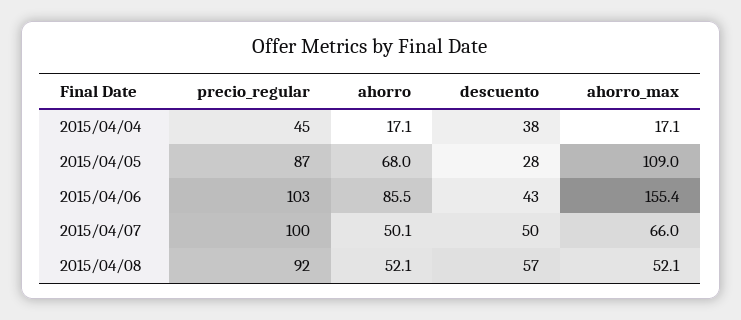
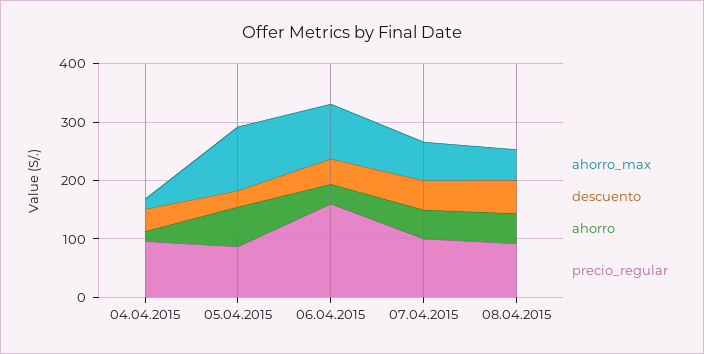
  {
    "precio_regular": {
-     "2015/04/04": 45,
+     "2015/04/04": 100,
      "2015/04/05": 87,
-     "2015/04/06": 103,
+     "2015/04/06": 160,
      "2015/04/07": 100,
      "2015/04/08": 92
    },
    "ahorro": {
      "2015/04/04": 17.1,
      "2015/04/05": 68,
-     "2015/04/06": 85.5,
+     "2015/04/06": 40,
      "2015/04/07": 50.1,
      "2015/04/08": 52.1
    },
    "descuento": {
      "2015/04/04": 38,
      "2015/04/05": 28,
      "2015/04/06": 43,
      "2015/04/07": 50,
      "2015/04/08": 57
    },
    "ahorro_max": {
      "2015/04/04": 17.1,
      "2015/04/05": 109,
-     "2015/04/06": 155.4,
+     "2015/04/06": 100,
      "2015/04/07": 66,
      "2015/04/08": 52.1
    }
  }

